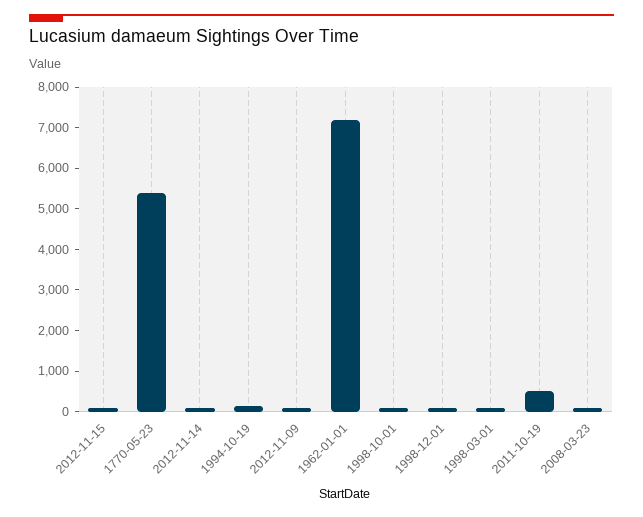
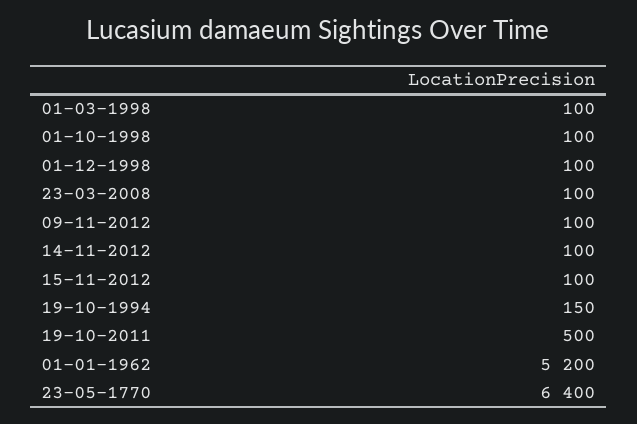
  {
    "2012-11-15": 100,
-   "1770-05-23": 5400,
+   "1770-05-23": 6400,
    "2012-11-14": 100,
    "1994-10-19": 150,
    "2012-11-09": 100,
-   "1962-01-01": 7200,
+   "1962-01-01": 5200,
    "1998-10-01": 100,
    "1998-12-01": 100,
    "1998-03-01": 100,
    "2011-10-19": 500,
    "2008-03-23": 100
  }

